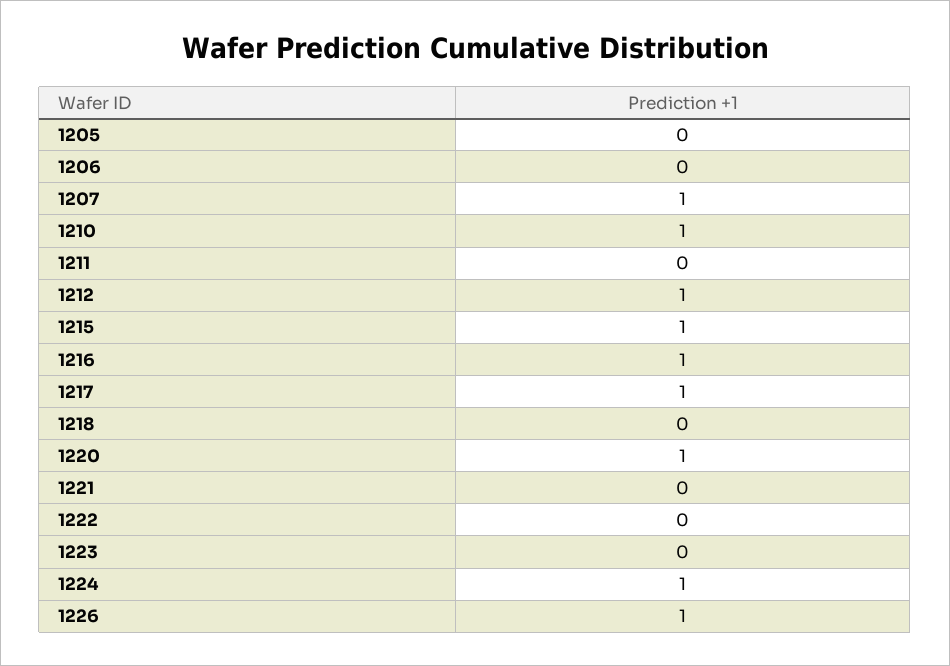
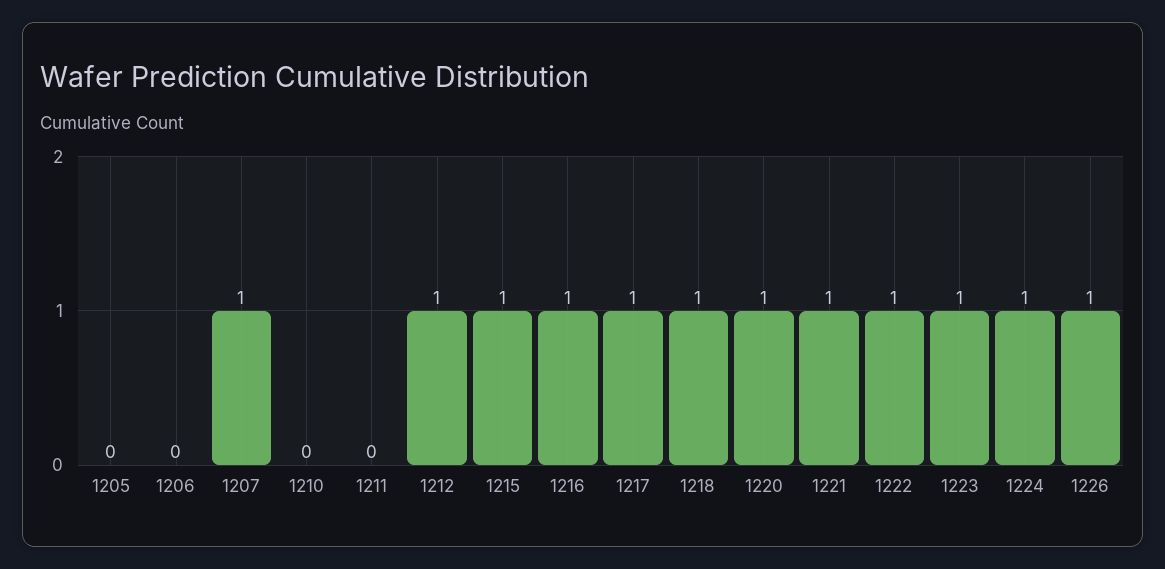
  {
    "1205": 0,
    "1206": 0,
    "1207": 1,
-   "1210": 1,
+   "1210": 0,
    "1211": 0,
    "1212": 1,
    "1215": 1,
    "1216": 1,
    "1217": 1,
-   "1218": 0,
+   "1218": 1,
    "1220": 1,
-   "1221": 0,
+   "1221": 1,
-   "1222": 0,
+   "1222": 1,
-   "1223": 0,
+   "1223": 1,
    "1224": 1,
    "1226": 1
  }

